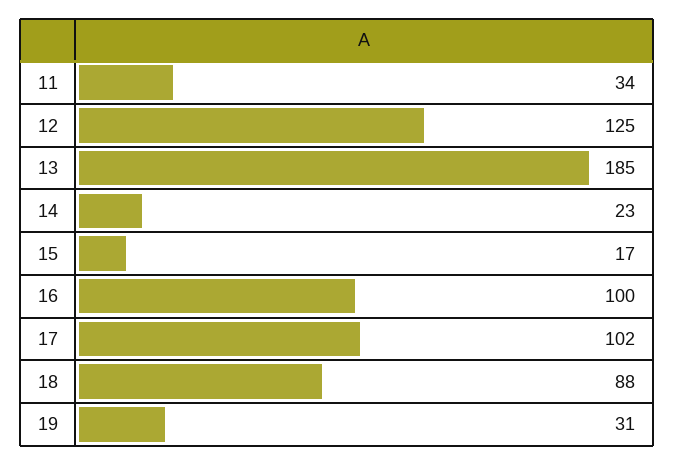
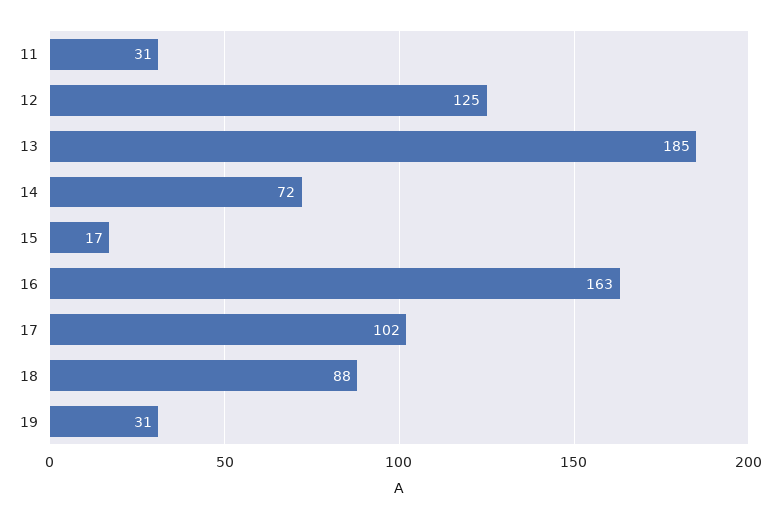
  {
-   "11": 34,
+   "11": 31,
    "12": 125,
    "13": 185,
-   "14": 23,
+   "14": 72,
    "15": 17,
-   "16": 100,
+   "16": 163,
    "17": 102,
    "18": 88,
    "19": 31
  }

